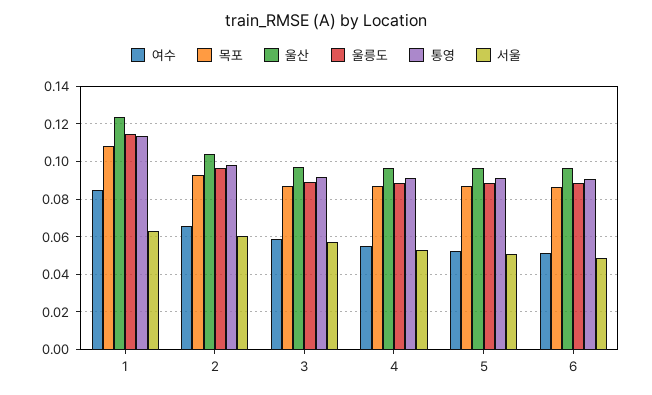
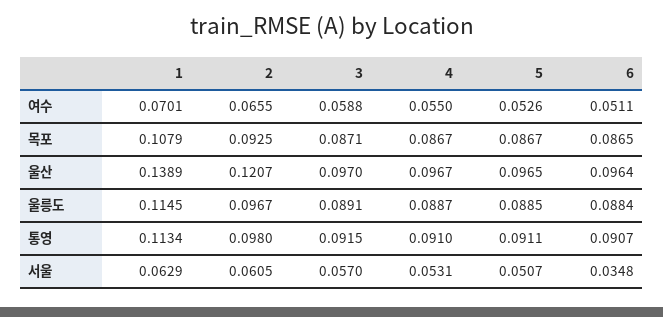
  {
    "여수": {
-     "1": 0.085,
+     "1": 0.0701,
      "2": 0.0655,
      "3": 0.0588,
      "4": 0.055,
      "5": 0.0526,
      "6": 0.0511
    },
    "목포": {
      "1": 0.1079,
      "2": 0.0925,
      "3": 0.0871,
      "4": 0.0867,
      "5": 0.0867,
      "6": 0.0865
    },
    "울산": {
-     "1": 0.125,
+     "1": 0.1389,
-     "2": 0.105,
+     "2": 0.1207,
      "3": 0.097,
      "4": 0.0967,
      "5": 0.0965,
      "6": 0.0964
    },
    "울릉도": {
      "1": 0.1145,
      "2": 0.0967,
      "3": 0.0891,
      "4": 0.0887,
      "5": 0.0885,
      "6": 0.0884
    },
    "통영": {
      "1": 0.1134,
      "2": 0.098,
      "3": 0.0915,
      "4": 0.091,
      "5": 0.0911,
      "6": 0.0907
    },
    "서울": {
      "1": 0.0629,
      "2": 0.0605,
      "3": 0.057,
      "4": 0.0531,
      "5": 0.0507,
-     "6": 0.05
+     "6": 0.0348
    }
  }

